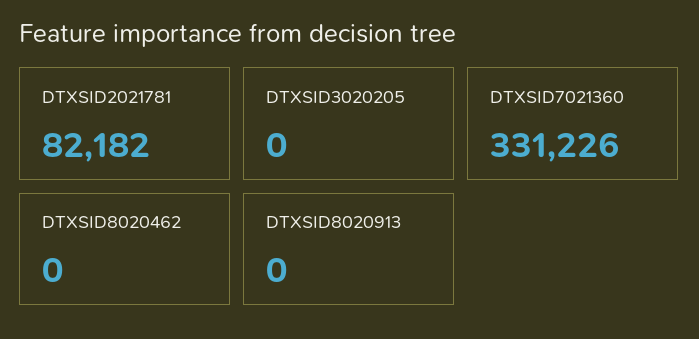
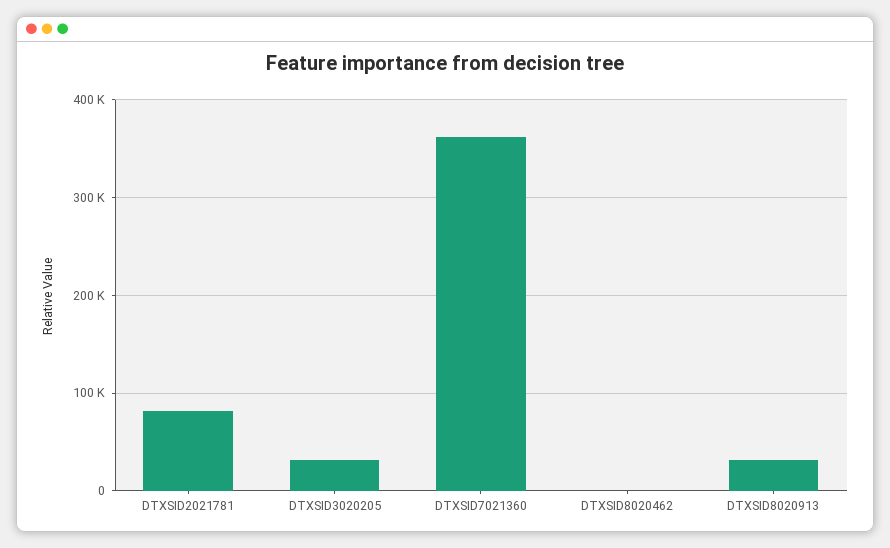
  {
    "DTXSID2021781": 82182,
-   "DTXSID3020205": 0,
+   "DTXSID3020205": 30000,
-   "DTXSID7021360": 331226,
+   "DTXSID7021360": 360000,
    "DTXSID8020462": 0,
-   "DTXSID8020913": 0
+   "DTXSID8020913": 30000
  }

